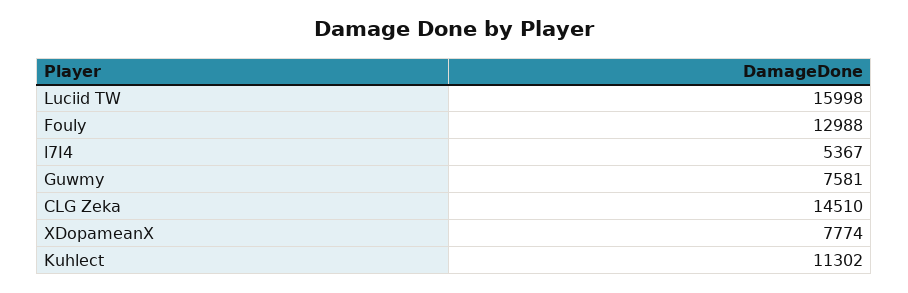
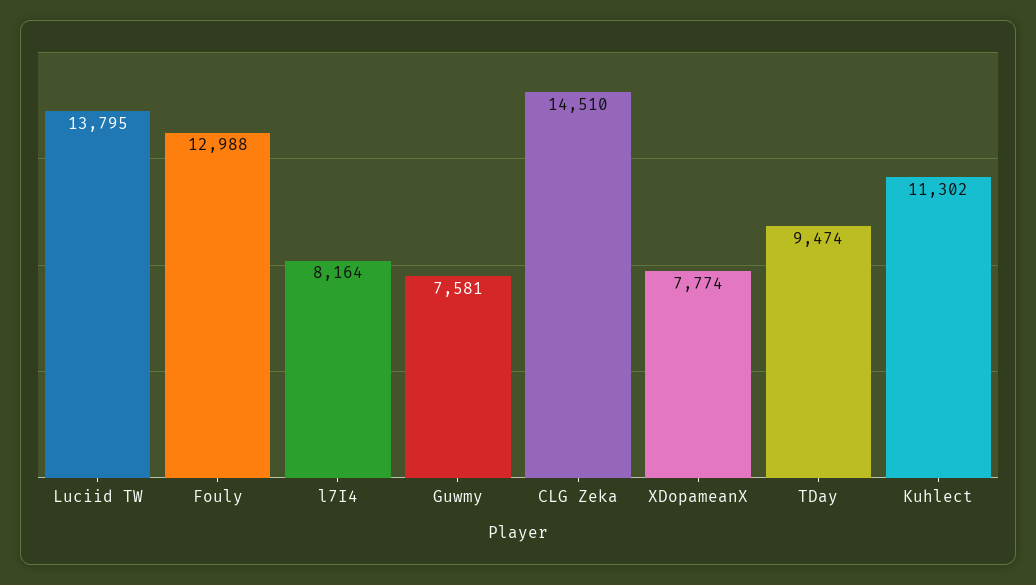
  {
-   "Luciid TW": 15998,
+   "Luciid TW": 13795,
    "Fouly": 12988,
-   "l7I4": 5367,
+   "l7I4": 8164,
    "Guwmy": 7581,
    "CLG Zeka": 14510,
    "XDopameanX": 7774,
-   "Kuhlect": 11302
+   "Kuhlect": 11302,
+   "TDay": 9474
  }

